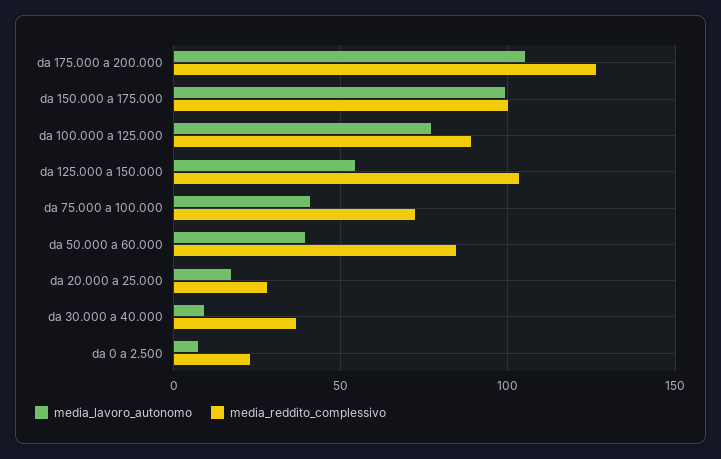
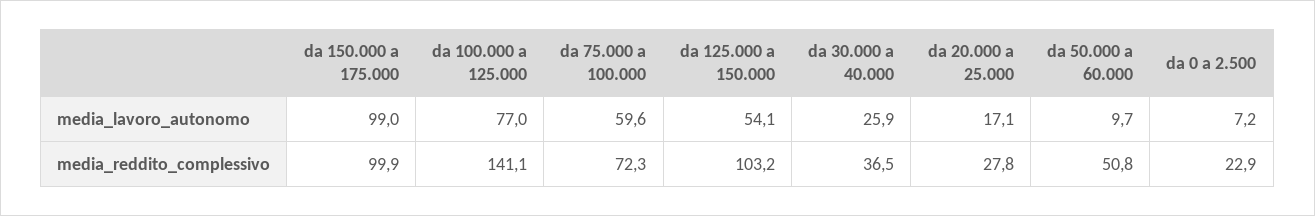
  {
    "media_lavoro_autonomo": {
-     "da 175.000 a 200.000": 105,
      "da 150.000 a 175.000": 99,
      "da 100.000 a 125.000": 77,
      "da 125.000 a 150.000": 54.1,
-     "da 75.000 a 100.000": 40,
+     "da 75.000 a 100.000": 59.6,
-     "da 50.000 a 60.000": 40,
+     "da 50.000 a 60.000": 9.7,
      "da 20.000 a 25.000": 17.1,
-     "da 30.000 a 40.000": 10,
+     "da 30.000 a 40.000": 25.9,
      "da 0 a 2.500": 7.2
    },
    "media_reddito_complessivo": {
-     "da 175.000 a 200.000": 125,
      "da 150.000 a 175.000": 99.9,
-     "da 100.000 a 125.000": 90,
+     "da 100.000 a 125.000": 141.1,
      "da 125.000 a 150.000": 103.2,
      "da 75.000 a 100.000": 72.3,
-     "da 50.000 a 60.000": 85,
+     "da 50.000 a 60.000": 50.8,
      "da 20.000 a 25.000": 27.8,
      "da 30.000 a 40.000": 36.5,
      "da 0 a 2.500": 22.9
    }
  }

